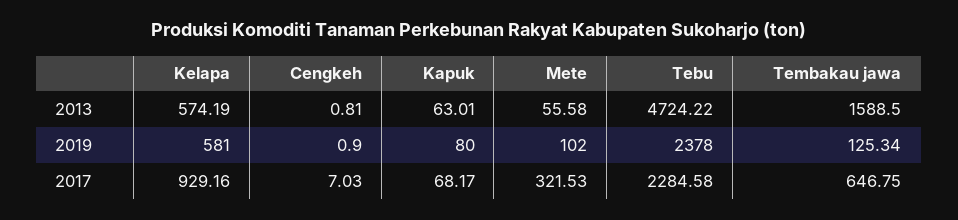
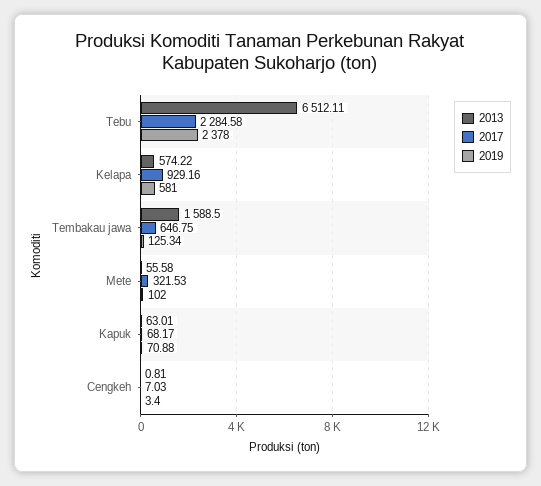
  {
    "2013": {
-     "Kelapa": 574.19,
+     "Kelapa": 574.22,
      "Cengkeh": 0.81,
      "Kapuk": 63.01,
      "Mete": 55.58,
-     "Tebu": 4724.22,
+     "Tebu": 6512.11,
      "Tembakau jawa": 1588.5
    },
    "2019": {
      "Kelapa": 581,
-     "Cengkeh": 0.9,
+     "Cengkeh": 3.4,
-     "Kapuk": 80,
+     "Kapuk": 70.88,
      "Mete": 102,
      "Tebu": 2378,
      "Tembakau jawa": 125.34
    },
    "2017": {
      "Kelapa": 929.16,
      "Cengkeh": 7.03,
      "Kapuk": 68.17,
      "Mete": 321.53,
      "Tebu": 2284.58,
      "Tembakau jawa": 646.75
    }
  }

